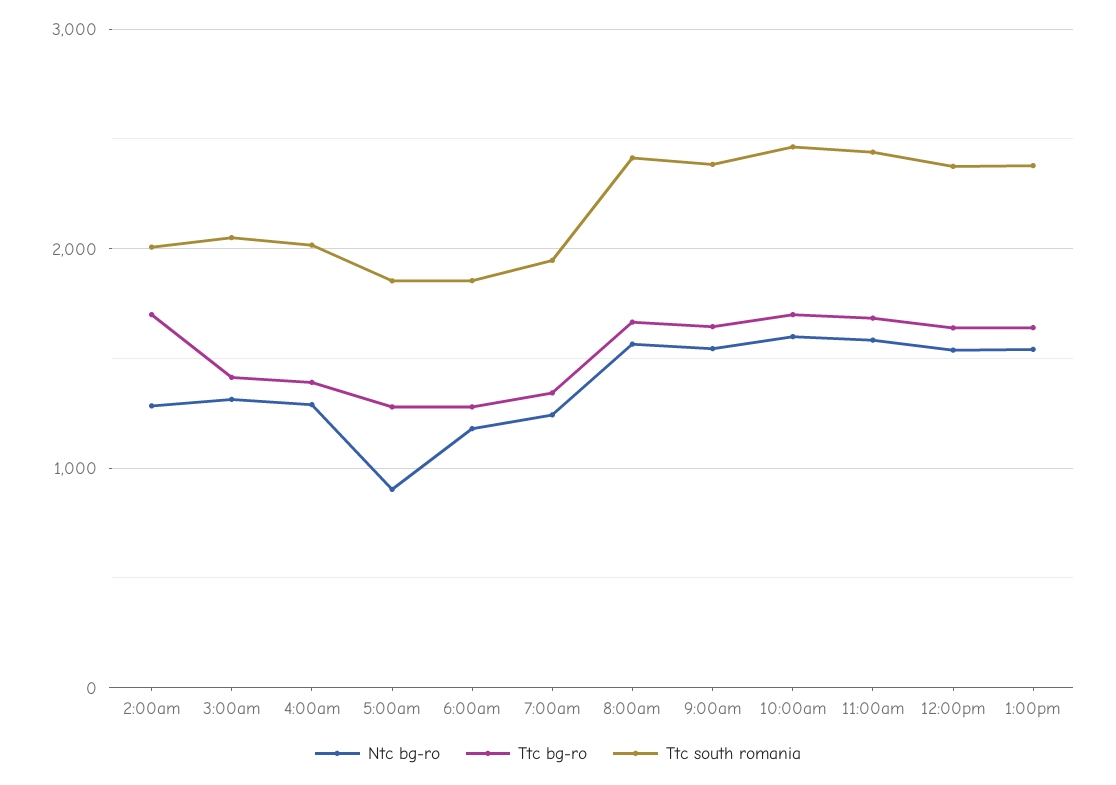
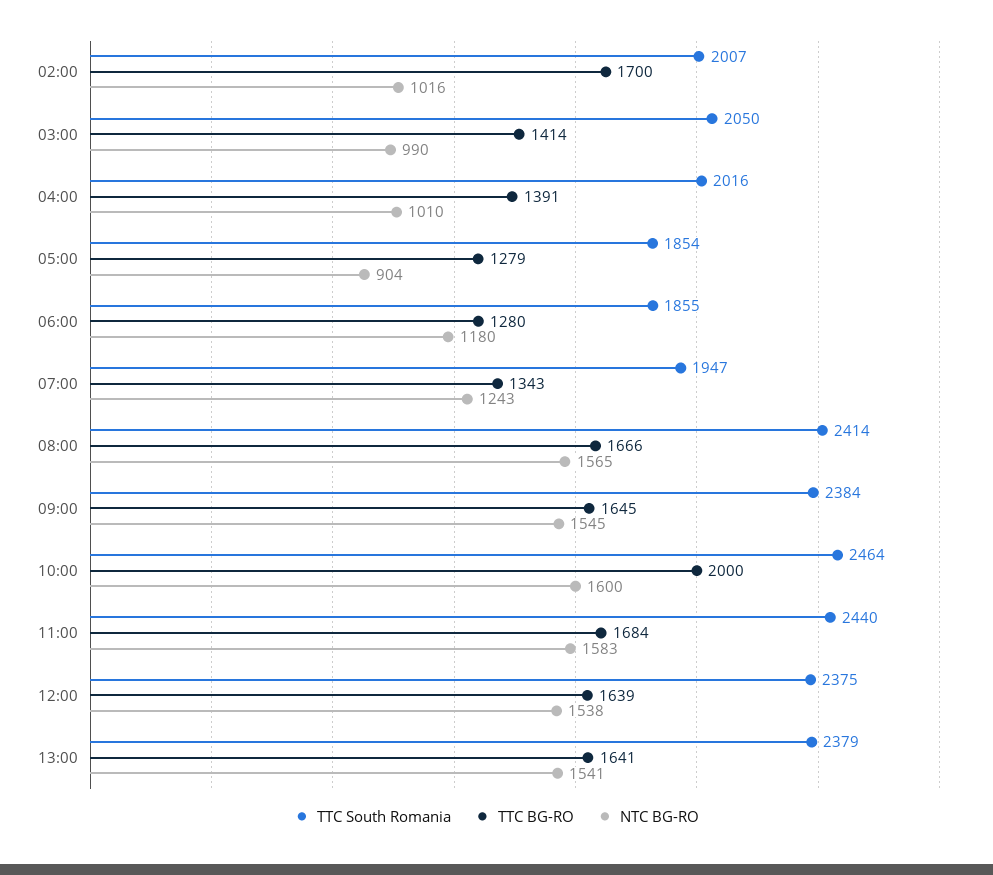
  {
    "Ntc bg-ro": {
-     "2:00am": 1300,
+     "2:00am": 1016,
-     "3:00am": 1300,
+     "3:00am": 990,
-     "4:00am": 1300,
+     "4:00am": 1010,
      "5:00am": 904,
      "6:00am": 1180,
      "7:00am": 1243,
      "8:00am": 1565,
      "9:00am": 1545,
      "10:00am": 1600,
      "11:00am": 1583,
      "12:00pm": 1538,
      "1:00pm": 1541
    },
    "Ttc bg-ro": {
      "2:00am": 1700,
      "3:00am": 1414,
      "4:00am": 1391,
      "5:00am": 1279,
      "6:00am": 1280,
      "7:00am": 1343,
      "8:00am": 1666,
      "9:00am": 1645,
-     "10:00am": 1700,
+     "10:00am": 2000,
      "11:00am": 1684,
      "12:00pm": 1639,
      "1:00pm": 1641
    },
    "Ttc south romania": {
      "2:00am": 2007,
      "3:00am": 2050,
      "4:00am": 2016,
      "5:00am": 1854,
      "6:00am": 1855,
      "7:00am": 1947,
      "8:00am": 2414,
      "9:00am": 2384,
      "10:00am": 2464,
      "11:00am": 2440,
      "12:00pm": 2375,
      "1:00pm": 2379
    }
  }

